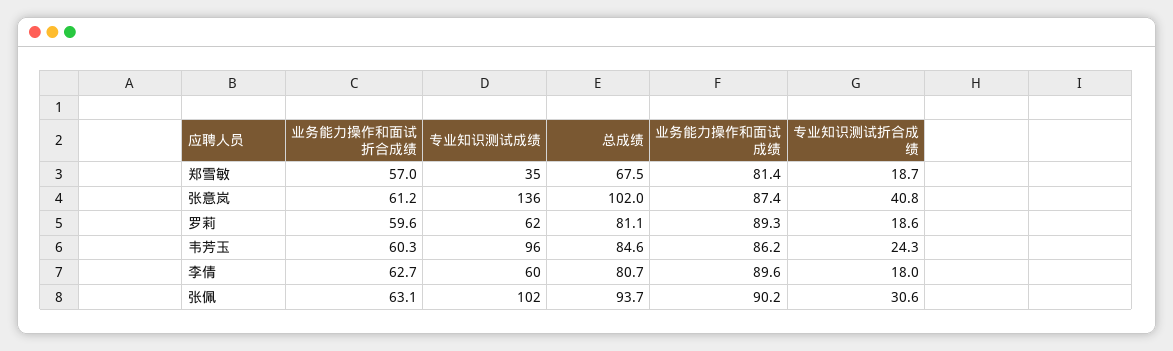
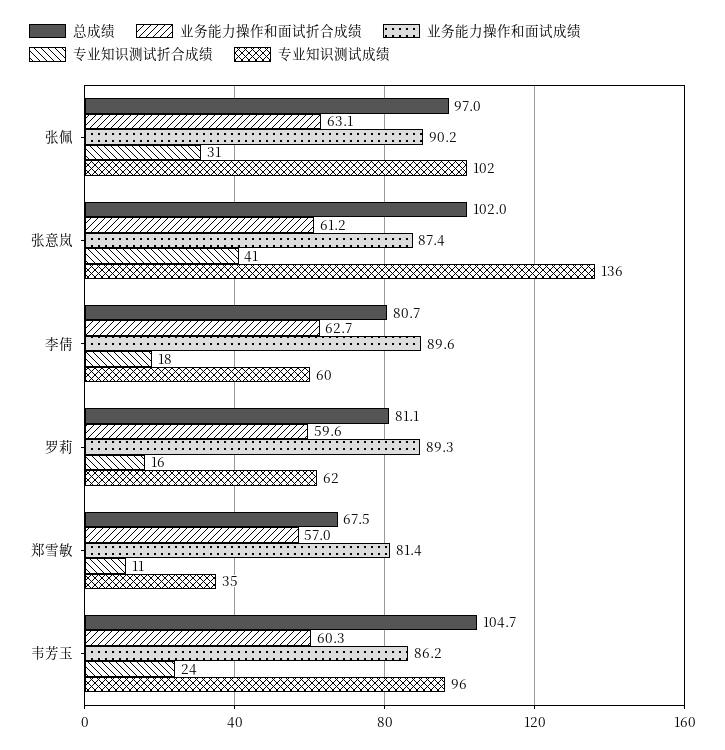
  {
    "业务能力操作和面试折合成绩": {
      "郑雪敏": 57,
      "张意岚": 61.2,
      "罗莉": 59.6,
      "韦芳玉": 60.3,
      "李倩": 62.7,
      "张佩": 63.1
    },
    "专业知识测试成绩": {
      "郑雪敏": 35,
      "张意岚": 136,
      "罗莉": 62,
      "韦芳玉": 96,
      "李倩": 60,
      "张佩": 102
    },
    "总成绩": {
      "郑雪敏": 67.5,
      "张意岚": 102,
      "罗莉": 81.1,
-     "韦芳玉": 84.6,
+     "韦芳玉": 104.7,
      "李倩": 80.7,
-     "张佩": 93.7
+     "张佩": 97
    },
    "业务能力操作和面试成绩": {
      "郑雪敏": 81.4,
      "张意岚": 87.4,
      "罗莉": 89.3,
      "韦芳玉": 86.2,
      "李倩": 89.6,
      "张佩": 90.2
    },
    "专业知识测试折合成绩": {
-     "郑雪敏": 18.7,
+     "郑雪敏": 11,
      "张意岚": 40.8,
-     "罗莉": 18.6,
+     "罗莉": 16,
      "韦芳玉": 24.3,
      "李倩": 18,
      "张佩": 30.6
    }
  }

